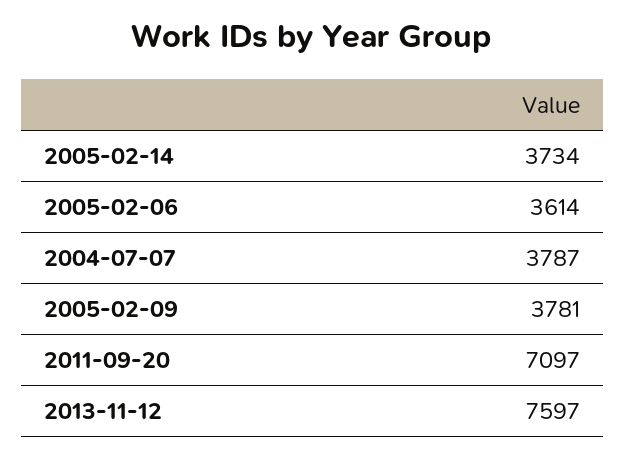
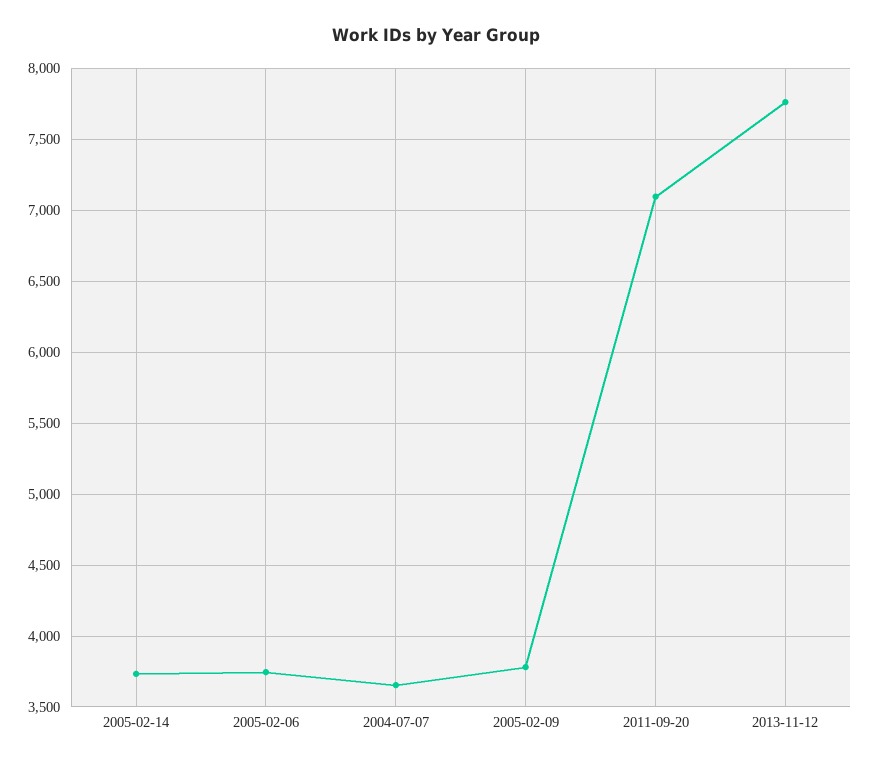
  {
    "2005-02-14": 3734,
-   "2005-02-06": 3614,
+   "2005-02-06": 3750,
-   "2004-07-07": 3787,
+   "2004-07-07": 3650,
    "2005-02-09": 3781,
    "2011-09-20": 7097,
-   "2013-11-12": 7597
+   "2013-11-12": 7750
  }

